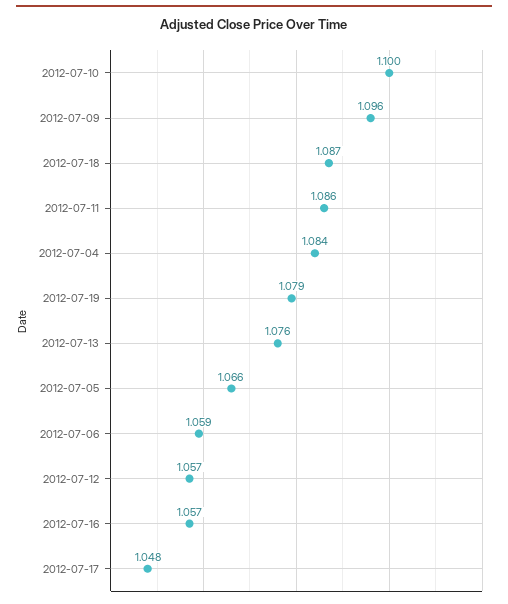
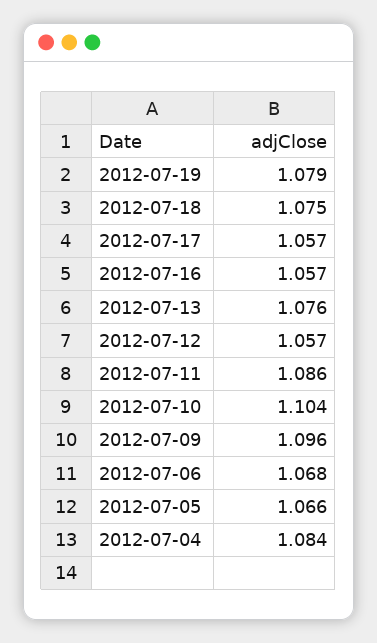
  {
-   "2012-07-10": 1.1,
+   "2012-07-10": 1.104,
    "2012-07-09": 1.096,
-   "2012-07-18": 1.087,
+   "2012-07-18": 1.075,
    "2012-07-11": 1.086,
    "2012-07-04": 1.084,
    "2012-07-19": 1.079,
    "2012-07-13": 1.076,
    "2012-07-05": 1.066,
-   "2012-07-06": 1.059,
+   "2012-07-06": 1.068,
    "2012-07-12": 1.057,
    "2012-07-16": 1.057,
-   "2012-07-17": 1.048
+   "2012-07-17": 1.057
  }

